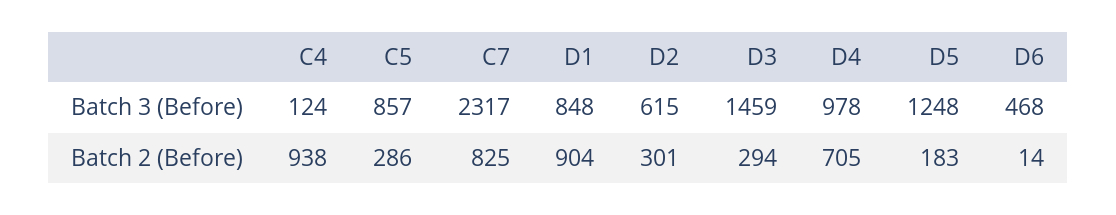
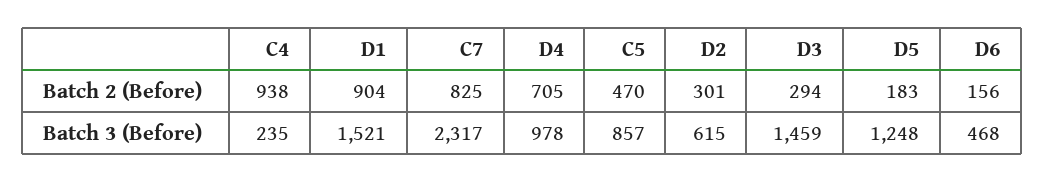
  {
    "C4": {
-     "Batch 3 (Before)": 124,
+     "Batch 3 (Before)": 235,
      "Batch 2 (Before)": 938
    },
    "C5": {
      "Batch 3 (Before)": 857,
-     "Batch 2 (Before)": 286
+     "Batch 2 (Before)": 470
    },
    "C7": {
      "Batch 3 (Before)": 2317,
      "Batch 2 (Before)": 825
    },
    "D1": {
-     "Batch 3 (Before)": 848,
+     "Batch 3 (Before)": 1521,
      "Batch 2 (Before)": 904
    },
    "D2": {
      "Batch 3 (Before)": 615,
      "Batch 2 (Before)": 301
    },
    "D3": {
      "Batch 3 (Before)": 1459,
      "Batch 2 (Before)": 294
    },
    "D4": {
      "Batch 3 (Before)": 978,
      "Batch 2 (Before)": 705
    },
    "D5": {
      "Batch 3 (Before)": 1248,
      "Batch 2 (Before)": 183
    },
    "D6": {
      "Batch 3 (Before)": 468,
-     "Batch 2 (Before)": 14
+     "Batch 2 (Before)": 156
    }
  }

